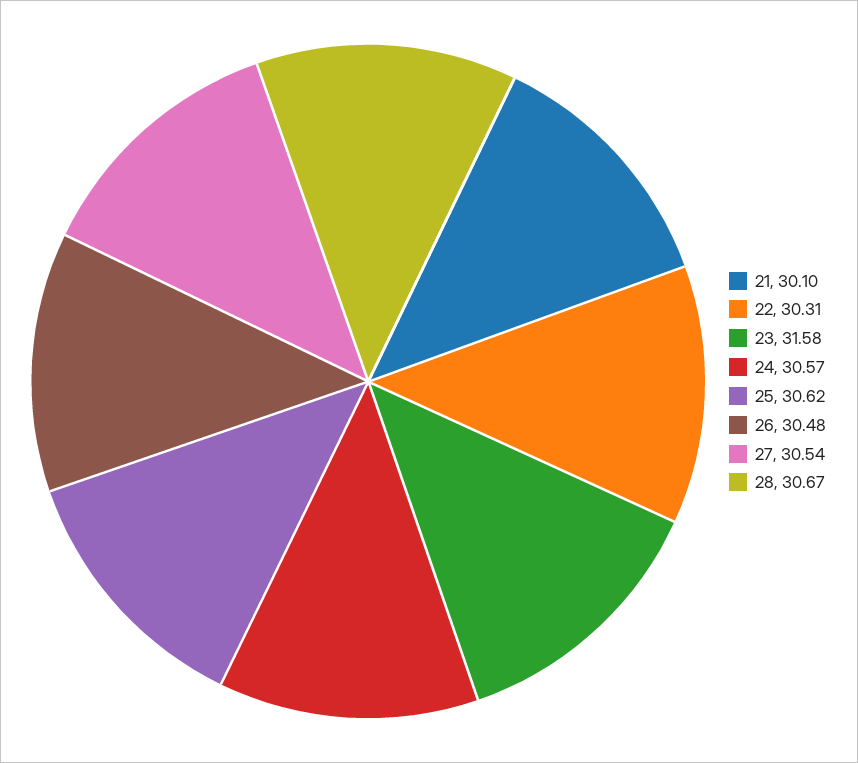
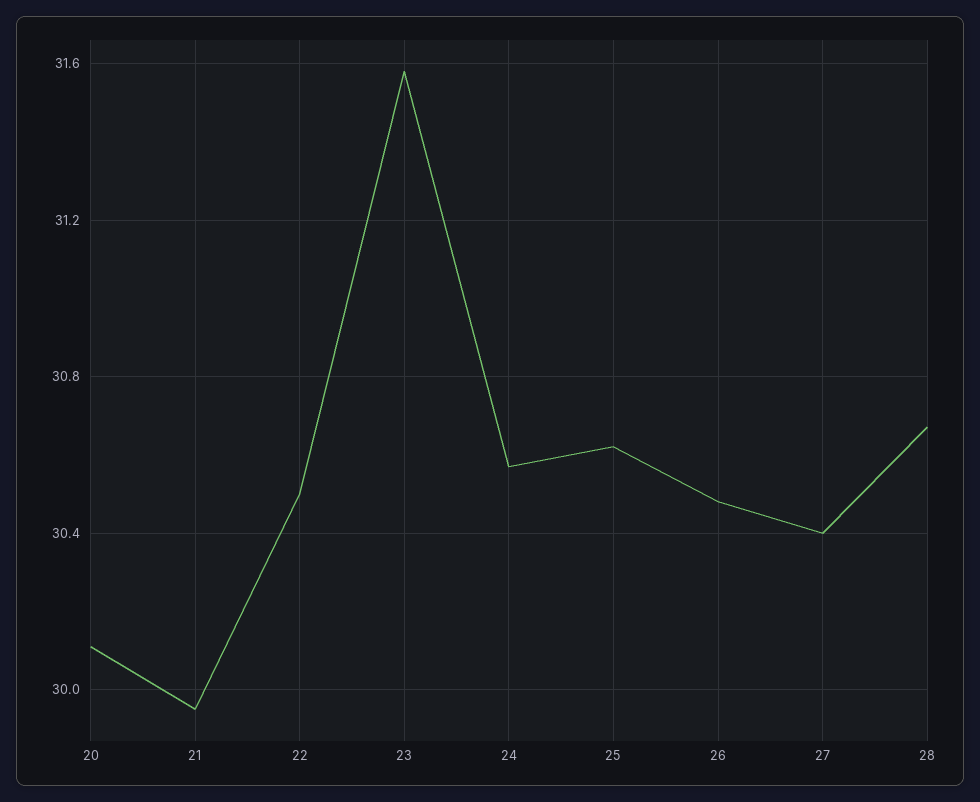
  {
-   "21": 30.1,
+   "21": 29.95,
-   "22": 30.31,
+   "22": 30.5,
    "23": 31.58,
    "24": 30.57,
    "25": 30.62,
    "26": 30.48,
-   "27": 30.54,
+   "27": 30.4,
-   "28": 30.67
+   "28": 30.67,
+   "20": 30.1
  }

